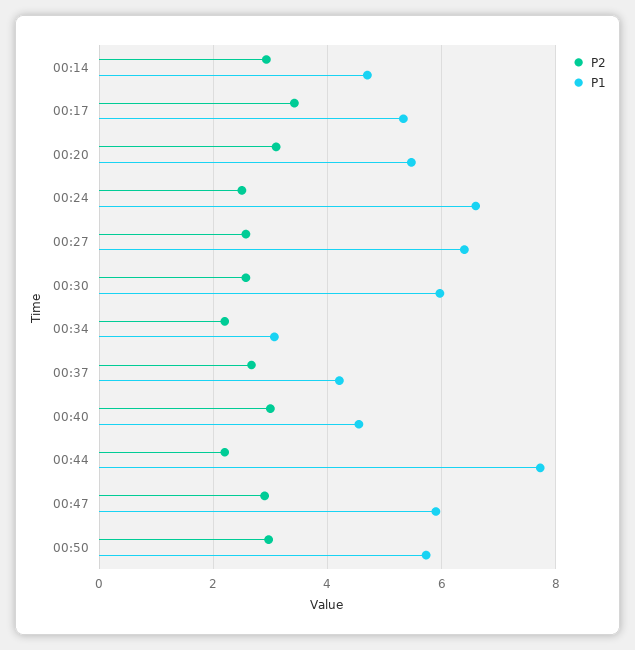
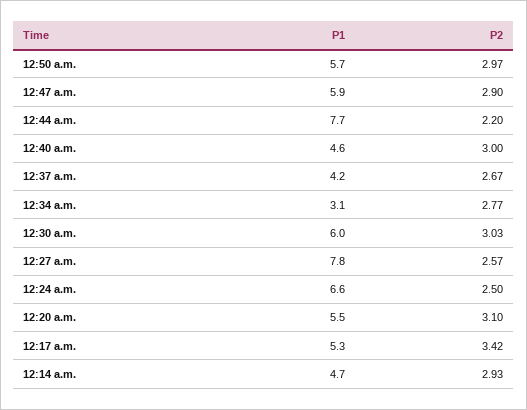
  {
    "P2": {
      "00:14": 2.93,
      "00:17": 3.42,
      "00:20": 3.1,
      "00:24": 2.5,
      "00:27": 2.57,
-     "00:30": 2.6,
+     "00:30": 3.03,
-     "00:34": 2.2,
+     "00:34": 2.77,
      "00:37": 2.67,
      "00:40": 3,
      "00:44": 2.2,
      "00:47": 2.9,
      "00:50": 2.97
    },
    "P1": {
      "00:14": 4.7,
      "00:17": 5.3,
      "00:20": 5.5,
      "00:24": 6.6,
-     "00:27": 6.4,
+     "00:27": 7.8,
      "00:30": 6,
      "00:34": 3.1,
      "00:37": 4.2,
      "00:40": 4.6,
      "00:44": 7.7,
      "00:47": 5.9,
      "00:50": 5.7
    }
  }

